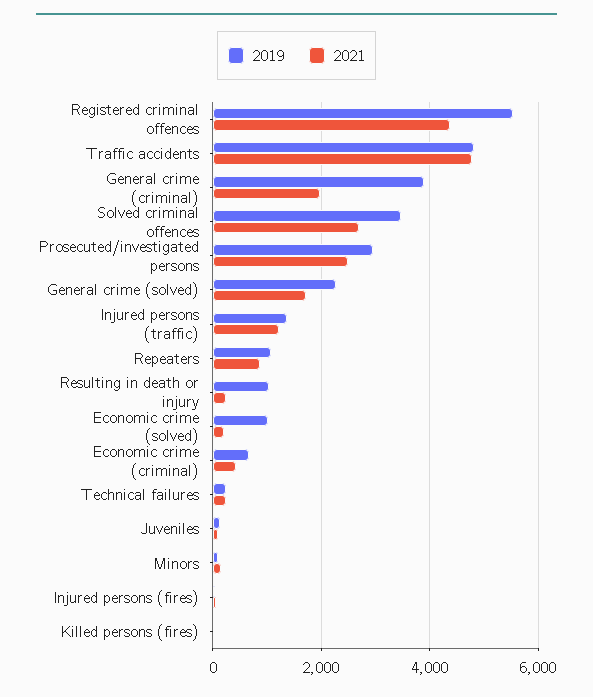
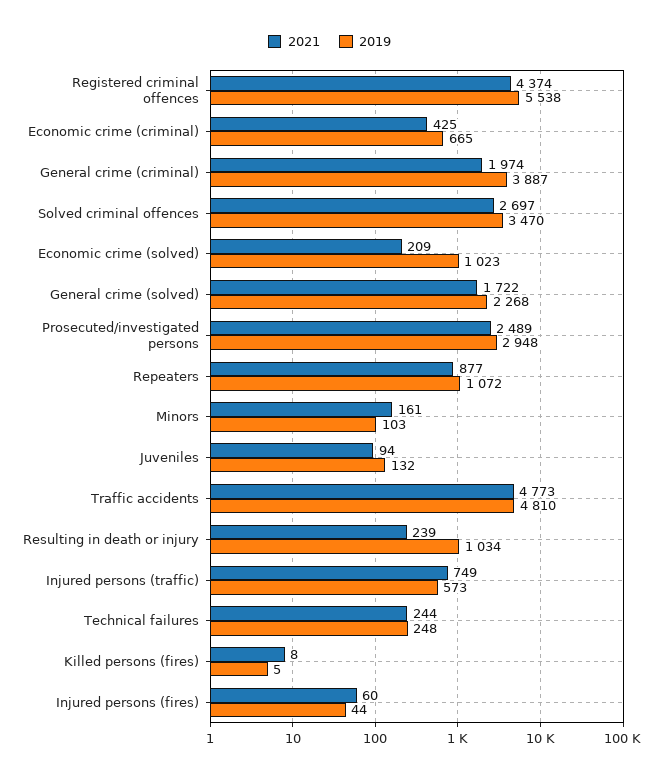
  {
    "2019": {
      "Registered criminal offences": 5538,
      "Traffic accidents": 4810,
      "General crime (criminal)": 3887,
      "Solved criminal offences": 3470,
      "Prosecuted/investigated persons": 2948,
      "General crime (solved)": 2268,
-     "Injured persons (traffic)": 1400,
+     "Injured persons (traffic)": 573,
      "Repeaters": 1072,
      "Resulting in death or injury": 1034,
      "Economic crime (solved)": 1023,
      "Economic crime (criminal)": 665,
      "Technical failures": 248,
      "Juveniles": 132,
      "Minors": 103,
      "Injured persons (fires)": 44,
      "Killed persons (fires)": 5
    },
    "2021": {
      "Registered criminal offences": 4374,
      "Traffic accidents": 4773,
      "General crime (criminal)": 1974,
      "Solved criminal offences": 2697,
      "Prosecuted/investigated persons": 2489,
      "General crime (solved)": 1722,
-     "Injured persons (traffic)": 1200,
+     "Injured persons (traffic)": 749,
      "Repeaters": 877,
      "Resulting in death or injury": 239,
      "Economic crime (solved)": 209,
      "Economic crime (criminal)": 425,
      "Technical failures": 244,
      "Juveniles": 94,
      "Minors": 161,
      "Injured persons (fires)": 60,
      "Killed persons (fires)": 8
    }
  }

